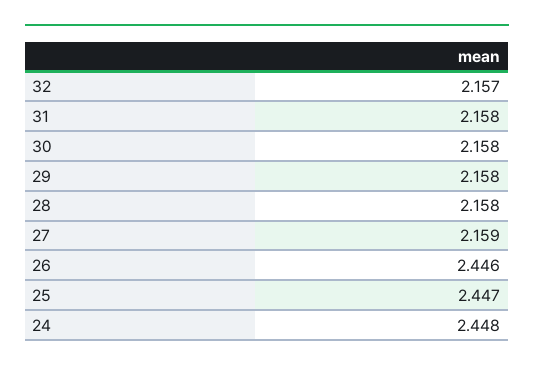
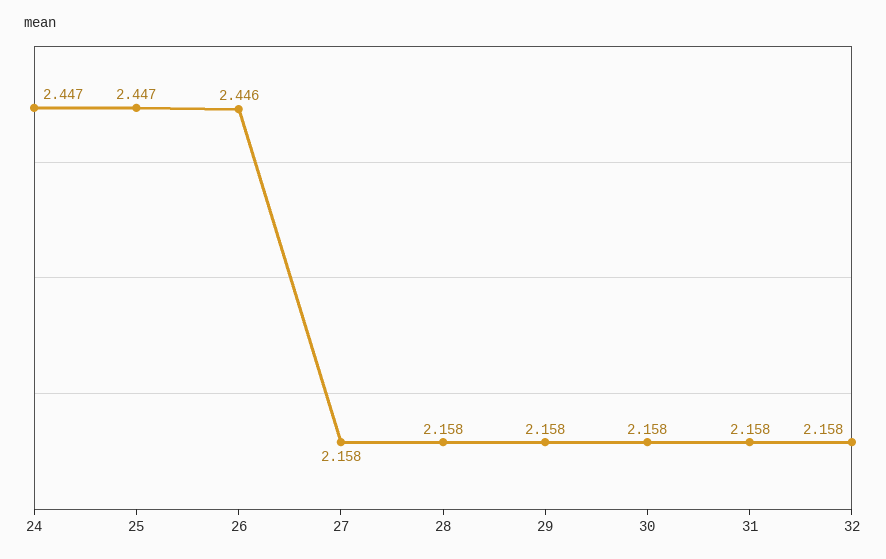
  {
-   "32": 2.157,
+   "32": 2.158,
    "31": 2.158,
    "30": 2.158,
    "29": 2.158,
    "28": 2.158,
-   "27": 2.159,
+   "27": 2.158,
    "26": 2.446,
    "25": 2.447,
-   "24": 2.448
+   "24": 2.447
  }

